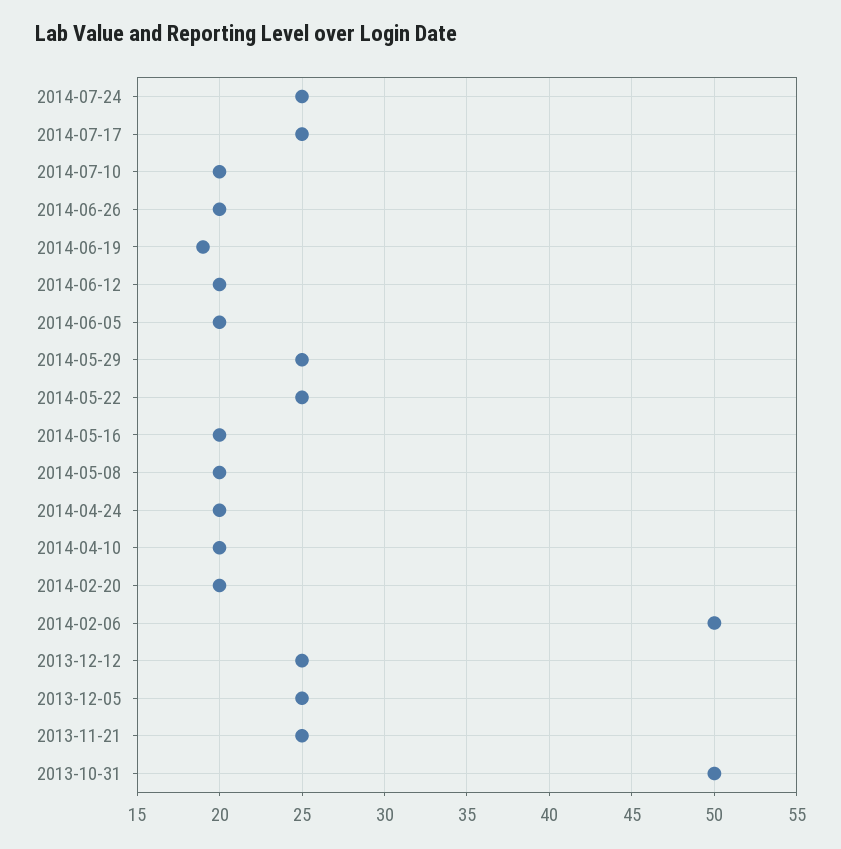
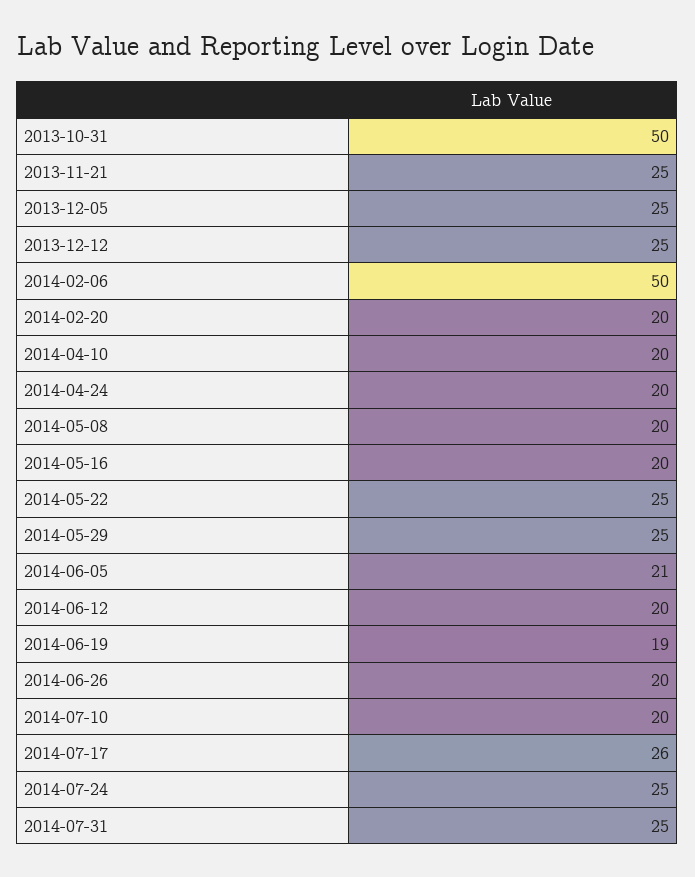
  {
    "2014-07-24": 25,
-   "2014-07-17": 25,
+   "2014-07-17": 26,
    "2014-07-10": 20,
    "2014-06-26": 20,
    "2014-06-19": 19,
    "2014-06-12": 20,
-   "2014-06-05": 20,
+   "2014-06-05": 21,
    "2014-05-29": 25,
    "2014-05-22": 25,
    "2014-05-16": 20,
    "2014-05-08": 20,
    "2014-04-24": 20,
    "2014-04-10": 20,
    "2014-02-20": 20,
    "2014-02-06": 50,
    "2013-12-12": 25,
    "2013-12-05": 25,
    "2013-11-21": 25,
-   "2013-10-31": 50
+   "2013-10-31": 50,
+   "2014-07-31": 25
  }

